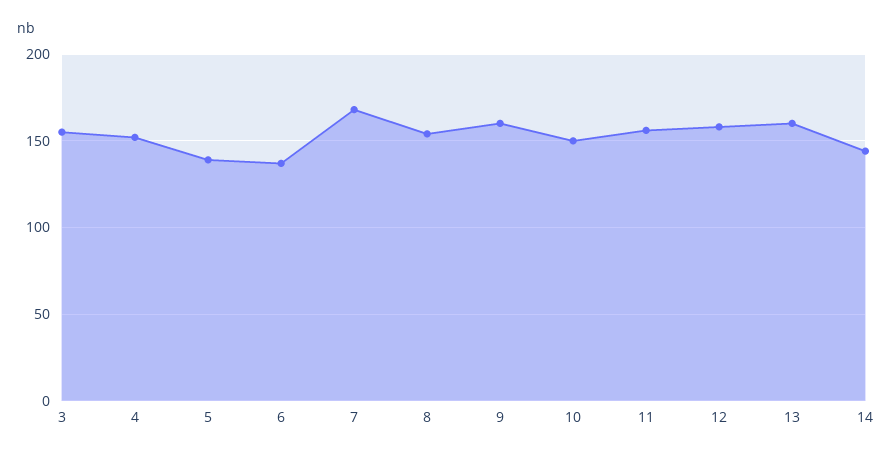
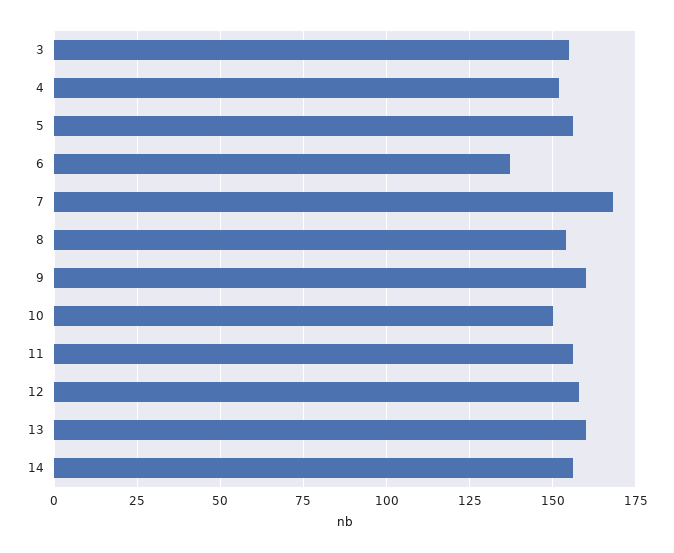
  {
    "3": 155,
    "4": 150,
-   "5": 140,
+   "5": 155,
    "6": 135,
    "7": 170,
    "8": 155,
    "9": 160,
    "10": 150,
    "11": 155,
    "12": 160,
    "13": 160,
-   "14": 145
+   "14": 155
  }

